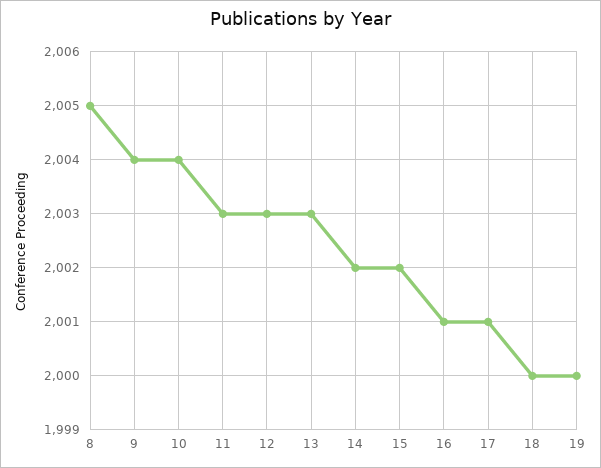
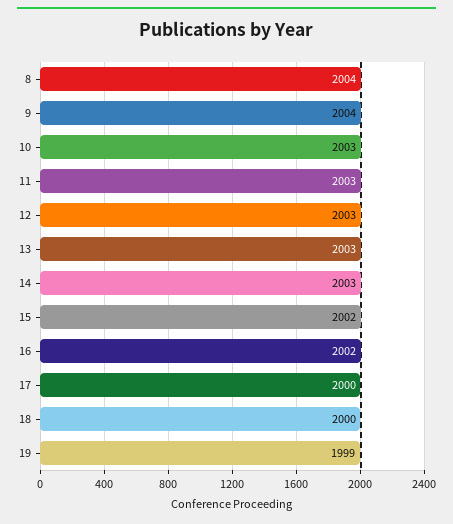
  {
-   "8": 2005,
+   "8": 2004,
    "9": 2004,
-   "10": 2004,
+   "10": 2003,
    "11": 2003,
    "12": 2003,
    "13": 2003,
-   "14": 2002,
+   "14": 2003,
    "15": 2002,
-   "16": 2001,
+   "16": 2002,
-   "17": 2001,
+   "17": 2000,
    "18": 2000,
-   "19": 2000
+   "19": 1999
  }

